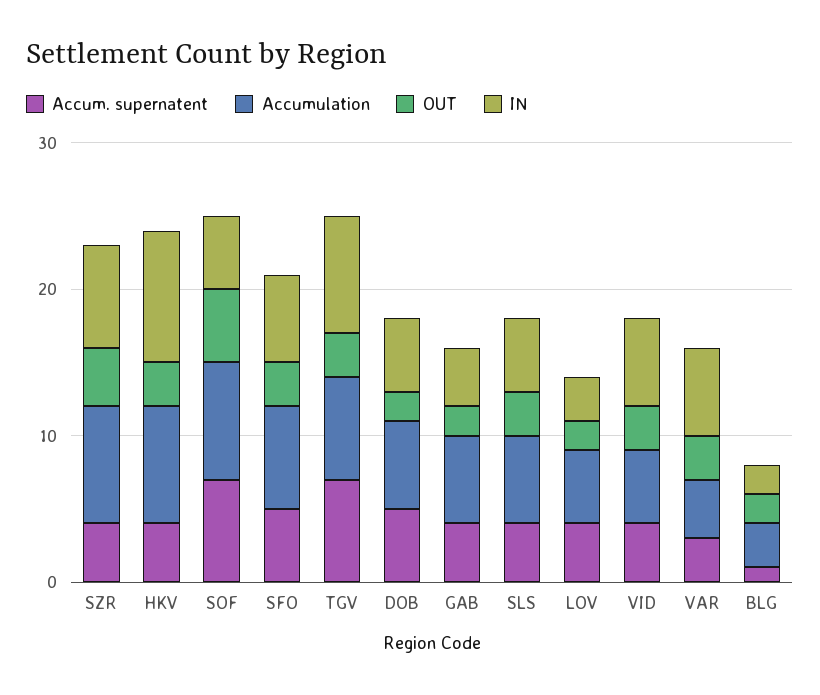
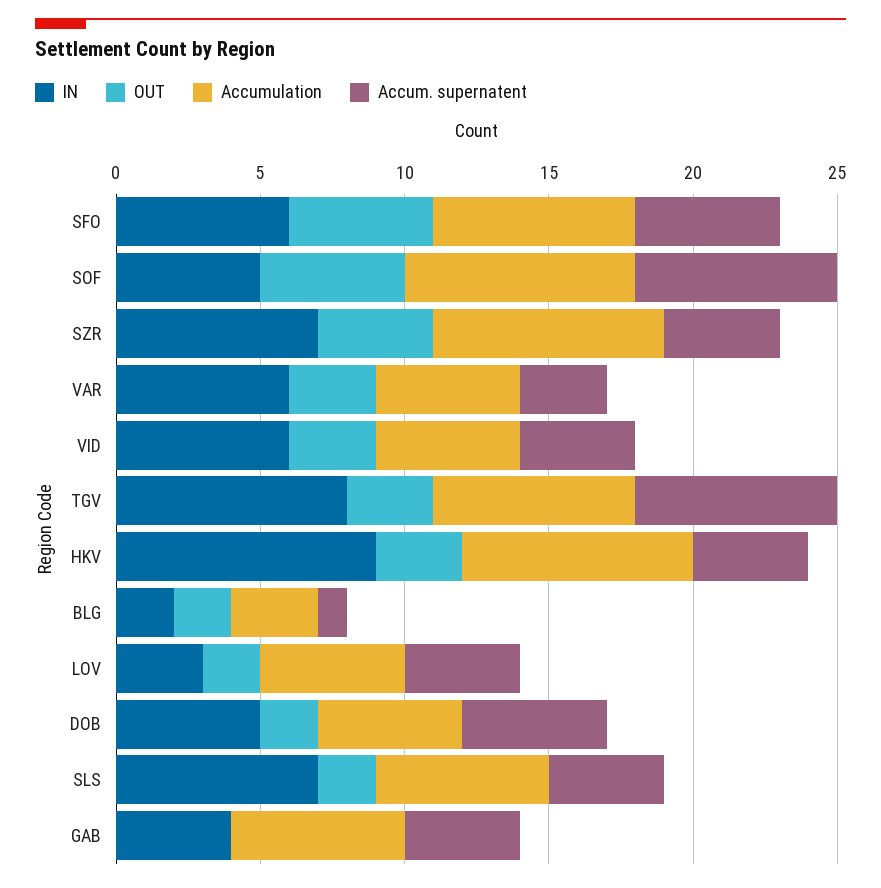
  {
    "Accum. supernatent": {
      "SZR": 4,
      "HKV": 4,
      "SOF": 7,
      "SFO": 5,
      "TGV": 7,
      "DOB": 5,
      "GAB": 4,
      "SLS": 4,
      "LOV": 4,
      "VID": 4,
      "VAR": 3,
      "BLG": 1
    },
    "Accumulation": {
      "SZR": 8,
      "HKV": 8,
      "SOF": 8,
      "SFO": 7,
      "TGV": 7,
-     "DOB": 6,
+     "DOB": 5,
      "GAB": 6,
      "SLS": 6,
      "LOV": 5,
      "VID": 5,
-     "VAR": 4,
+     "VAR": 5,
      "BLG": 3
    },
    "OUT": {
      "SZR": 4,
      "HKV": 3,
      "SOF": 5,
-     "SFO": 3,
+     "SFO": 5,
      "TGV": 3,
      "DOB": 2,
-     "GAB": 2,
+     "GAB": 0,
-     "SLS": 3,
+     "SLS": 2,
      "LOV": 2,
      "VID": 3,
      "VAR": 3,
      "BLG": 2
    },
    "IN": {
      "SZR": 7,
      "HKV": 9,
      "SOF": 5,
      "SFO": 6,
      "TGV": 8,
      "DOB": 5,
      "GAB": 4,
-     "SLS": 5,
+     "SLS": 7,
      "LOV": 3,
      "VID": 6,
      "VAR": 6,
      "BLG": 2
    }
  }

